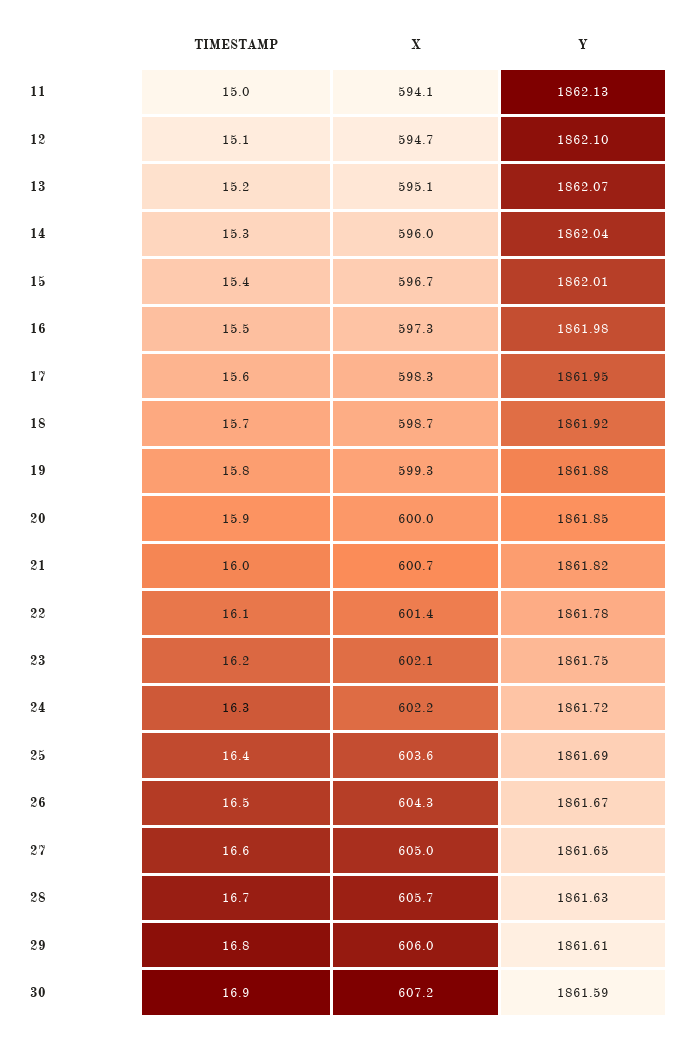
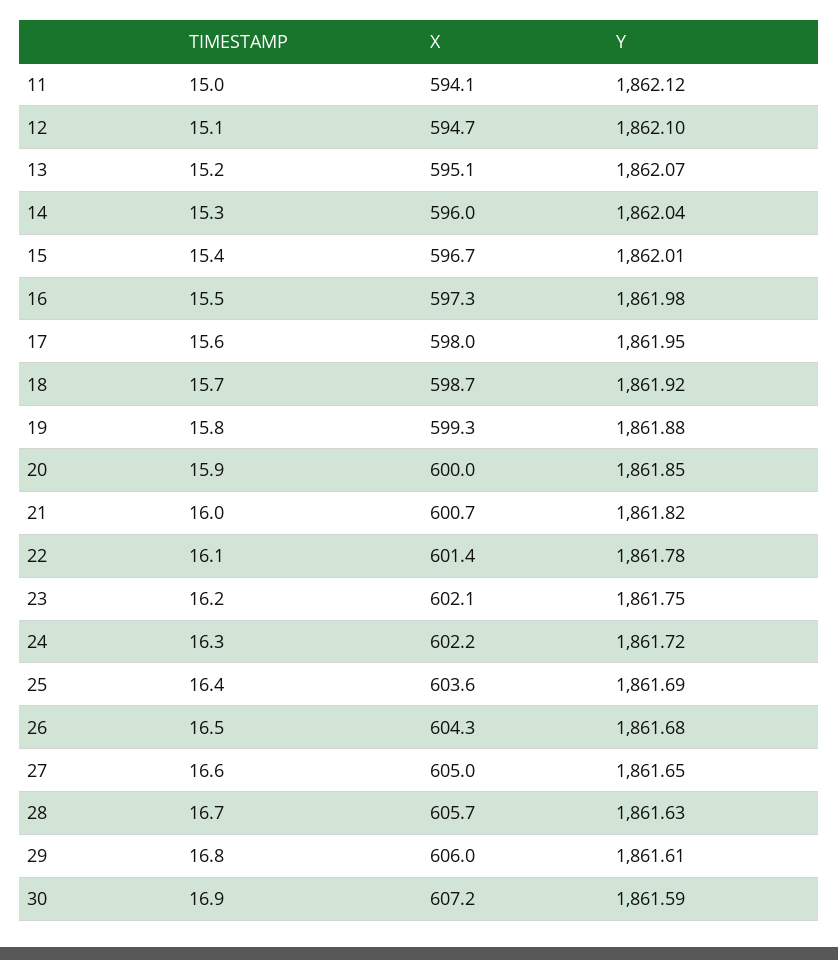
  {
    "TIMESTAMP": {
      "11": 15,
      "12": 15.1,
      "13": 15.2,
      "14": 15.3,
      "15": 15.4,
      "16": 15.5,
      "17": 15.6,
      "18": 15.7,
      "19": 15.8,
      "20": 15.9,
      "21": 16,
      "22": 16.1,
      "23": 16.2,
      "24": 16.3,
      "25": 16.4,
      "26": 16.5,
      "27": 16.6,
      "28": 16.7,
      "29": 16.8,
      "30": 16.9
    },
    "X": {
      "11": 594.1,
      "12": 594.7,
      "13": 595.1,
      "14": 596,
      "15": 596.7,
      "16": 597.3,
-     "17": 598.3,
+     "17": 598,
      "18": 598.7,
      "19": 599.3,
      "20": 600,
      "21": 600.7,
      "22": 601.4,
      "23": 602.1,
      "24": 602.2,
      "25": 603.6,
      "26": 604.3,
      "27": 605,
      "28": 605.7,
      "29": 606,
      "30": 607.2
    },
    "Y": {
-     "11": 1862.13,
+     "11": 1862.12,
      "12": 1862.1,
      "13": 1862.07,
      "14": 1862.04,
      "15": 1862.01,
      "16": 1861.98,
      "17": 1861.95,
      "18": 1861.92,
      "19": 1861.88,
      "20": 1861.85,
      "21": 1861.82,
      "22": 1861.78,
      "23": 1861.75,
      "24": 1861.72,
      "25": 1861.69,
-     "26": 1861.67,
+     "26": 1861.68,
      "27": 1861.65,
      "28": 1861.63,
      "29": 1861.61,
      "30": 1861.59
    }
  }

